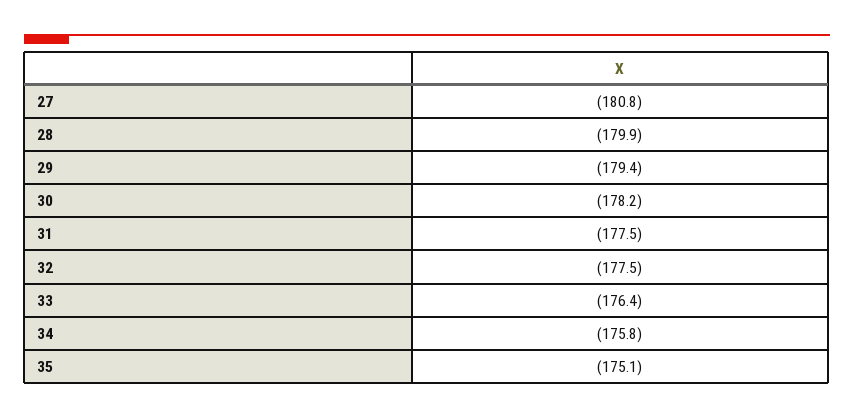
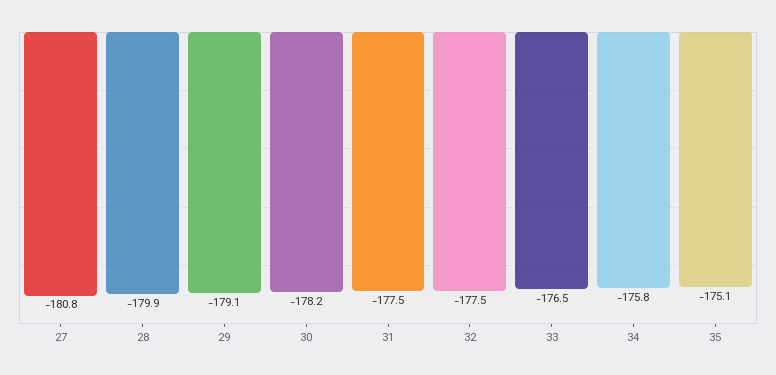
  {
    "27": -180.8,
    "28": -179.9,
-   "29": -179.4,
+   "29": -179.1,
    "30": -178.2,
    "31": -177.5,
    "32": -177.5,
-   "33": -176.4,
+   "33": -176.5,
    "34": -175.8,
    "35": -175.1
  }

